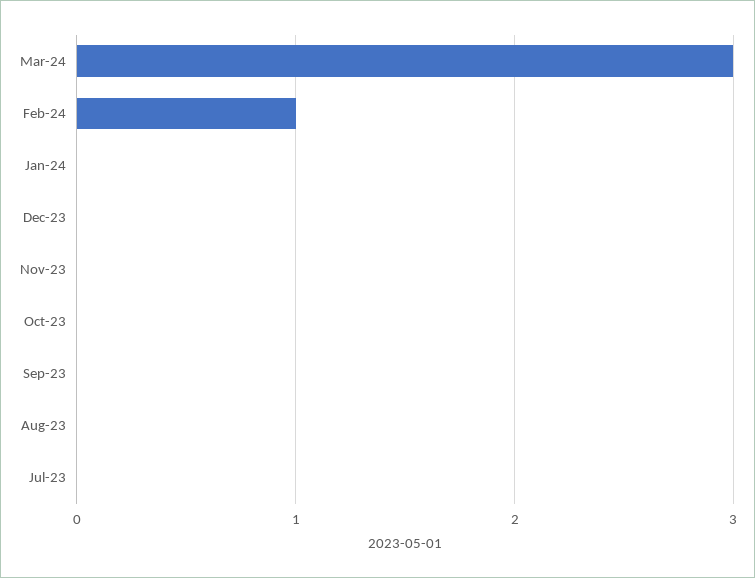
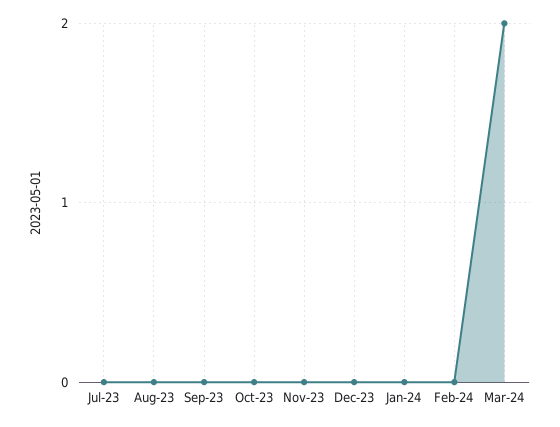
  {
-   "Mar-24": 3,
+   "Mar-24": 2,
-   "Feb-24": 1,
+   "Feb-24": 0,
    "Jan-24": 0,
    "Dec-23": 0,
    "Nov-23": 0,
    "Oct-23": 0,
    "Sep-23": 0,
    "Aug-23": 0,
    "Jul-23": 0
  }

